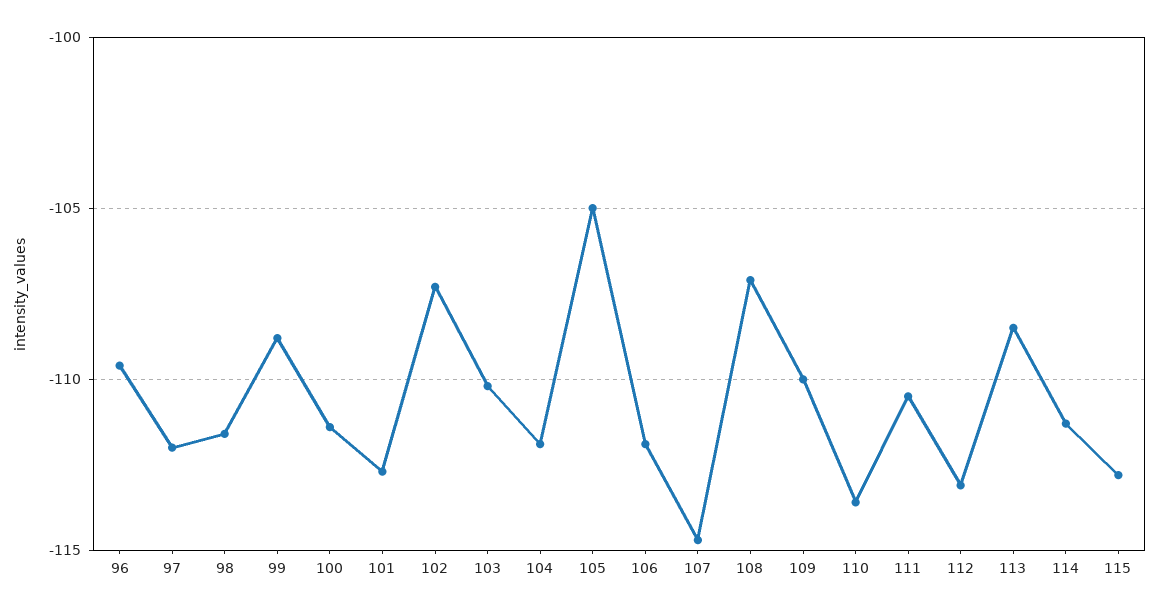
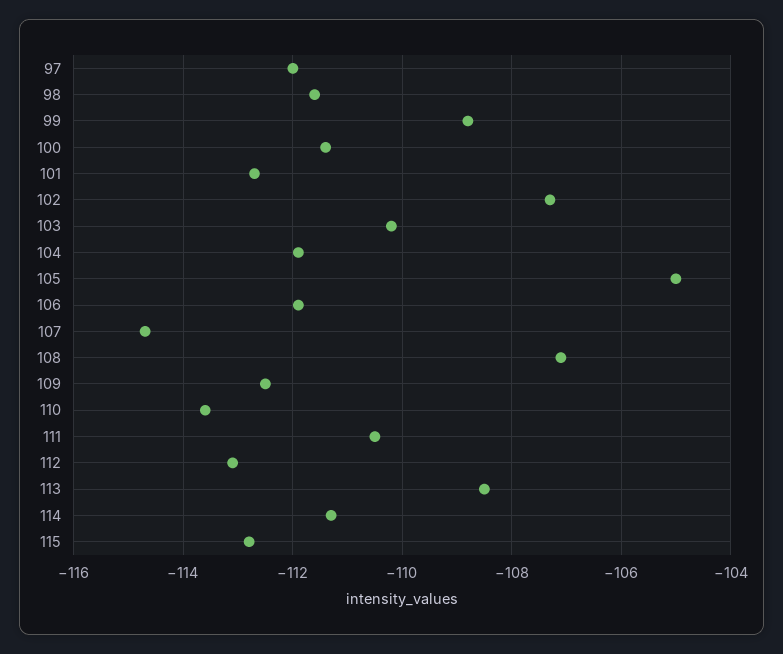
  {
-   "96": -109.5,
    "97": -112,
    "98": -111.5,
    "99": -109,
    "100": -111.5,
    "101": -112.5,
    "102": -107.5,
    "103": -110,
    "104": -112,
    "105": -105,
    "106": -112,
    "107": -114.5,
    "108": -107,
-   "109": -110,
+   "109": -112.5,
    "110": -113.5,
    "111": -110.5,
    "112": -113,
    "113": -108.5,
    "114": -111.5,
    "115": -113
  }

